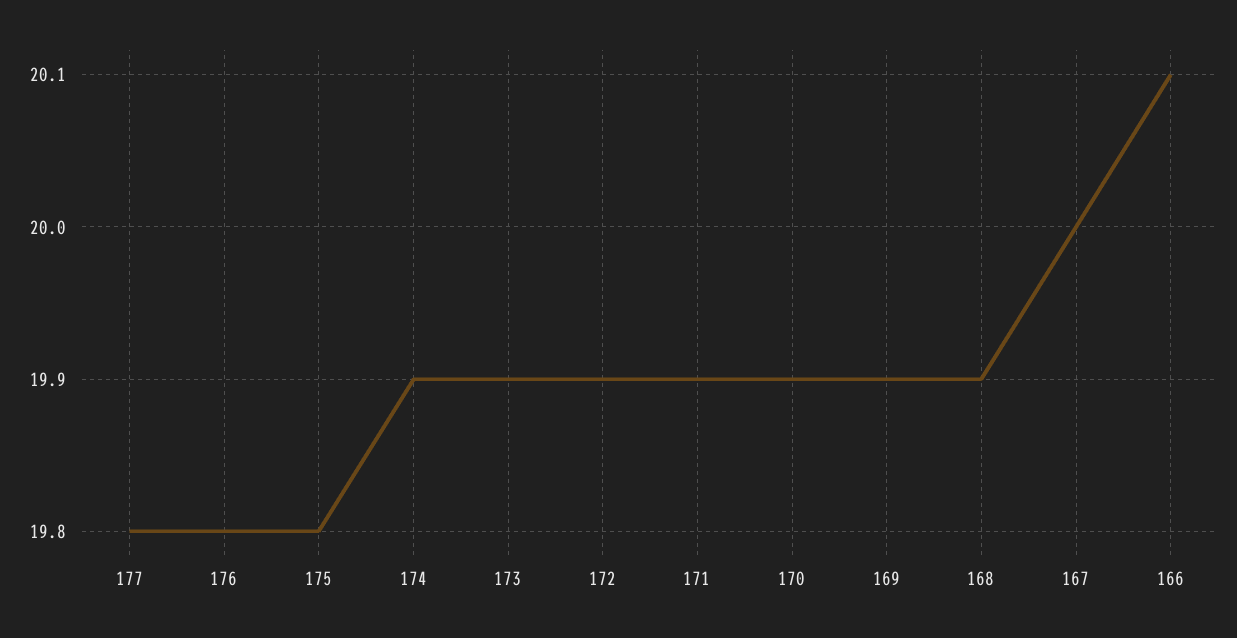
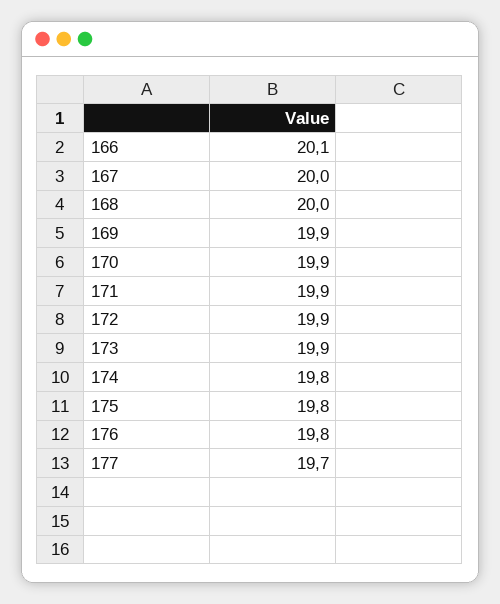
  {
-   "177": 19.8,
+   "177": 19.7,
    "176": 19.8,
    "175": 19.8,
-   "174": 19.9,
+   "174": 19.8,
    "173": 19.9,
    "172": 19.9,
    "171": 19.9,
    "170": 19.9,
    "169": 19.9,
-   "168": 19.9,
+   "168": 20,
    "167": 20,
    "166": 20.1
  }

